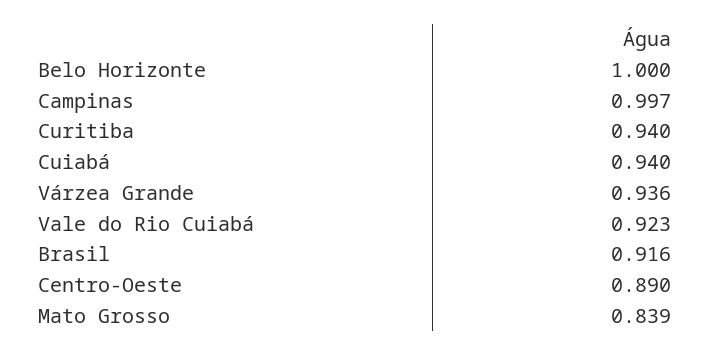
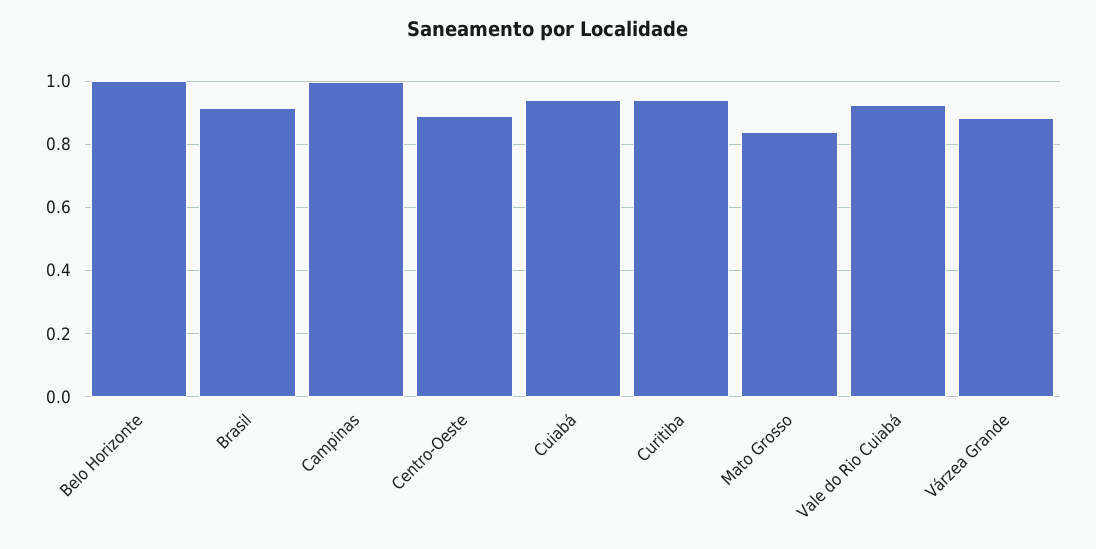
  {
    "Belo Horizonte": 1,
    "Campinas": 0.997,
    "Curitiba": 0.94,
    "Cuiabá": 0.94,
-   "Várzea Grande": 0.936,
+   "Várzea Grande": 0.88,
    "Vale do Rio Cuiabá": 0.923,
    "Brasil": 0.916,
    "Centro-Oeste": 0.89,
    "Mato Grosso": 0.839
  }

